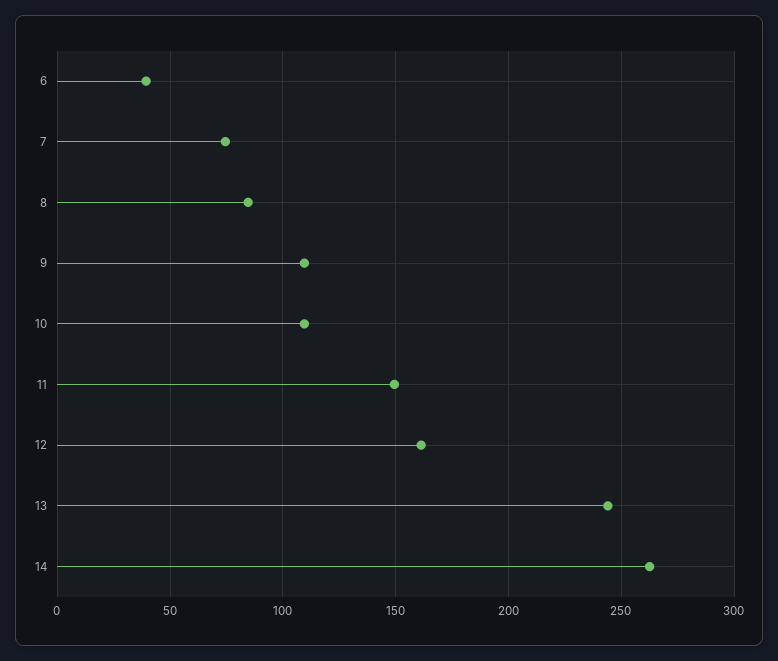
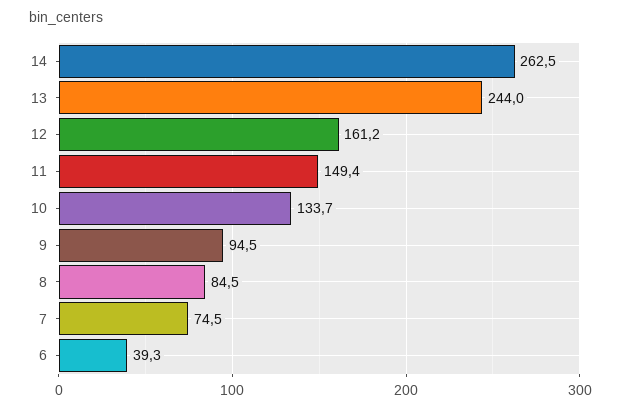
  {
    "6": 39.3,
    "7": 74.5,
    "8": 84.5,
-   "9": 110,
+   "9": 94.5,
-   "10": 110,
+   "10": 133.7,
    "11": 149.4,
    "12": 161.2,
    "13": 244,
    "14": 262.5
  }

